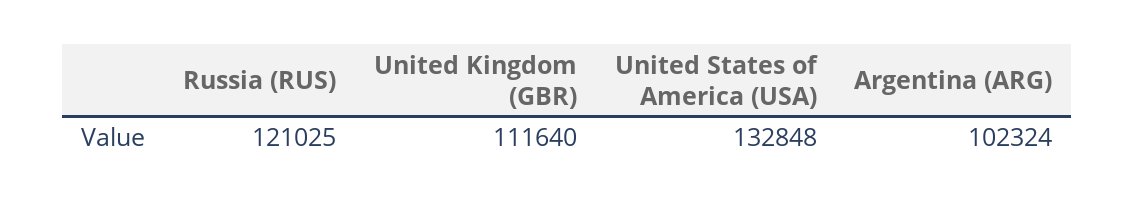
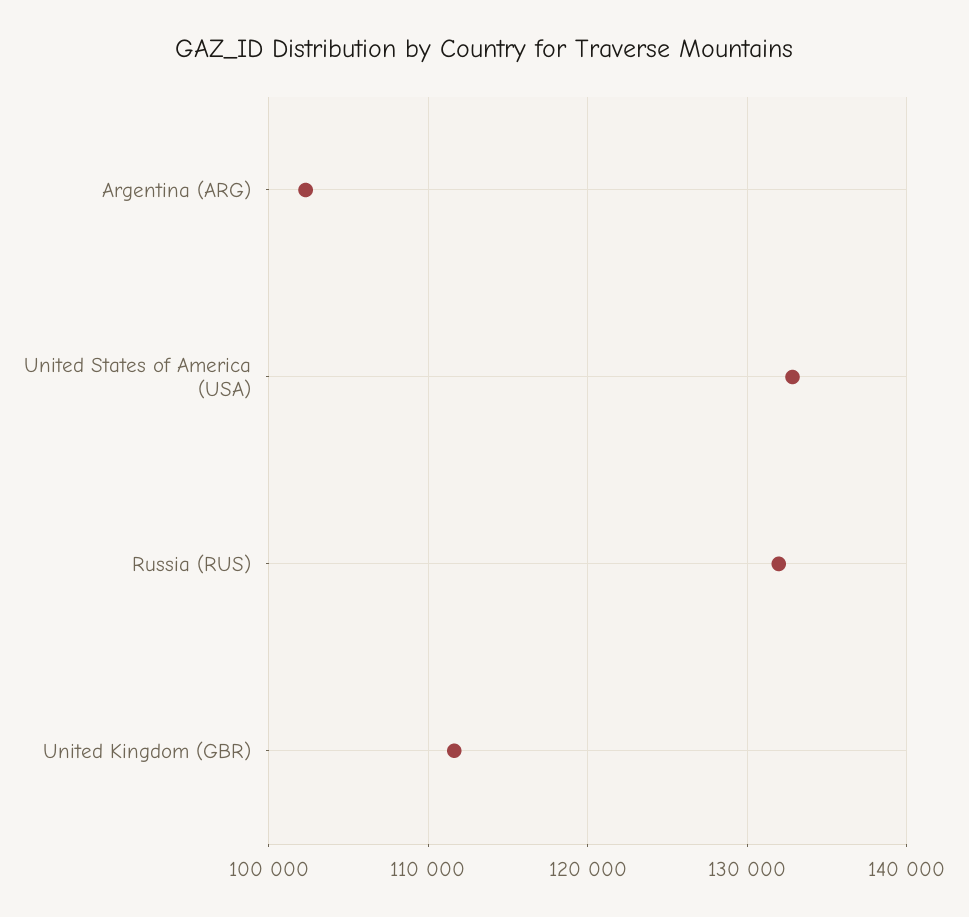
  {
-   "Russia (RUS)": 121025,
+   "Russia (RUS)": 132000,
    "United Kingdom (GBR)": 111640,
    "United States of America (USA)": 132848,
    "Argentina (ARG)": 102324
  }

